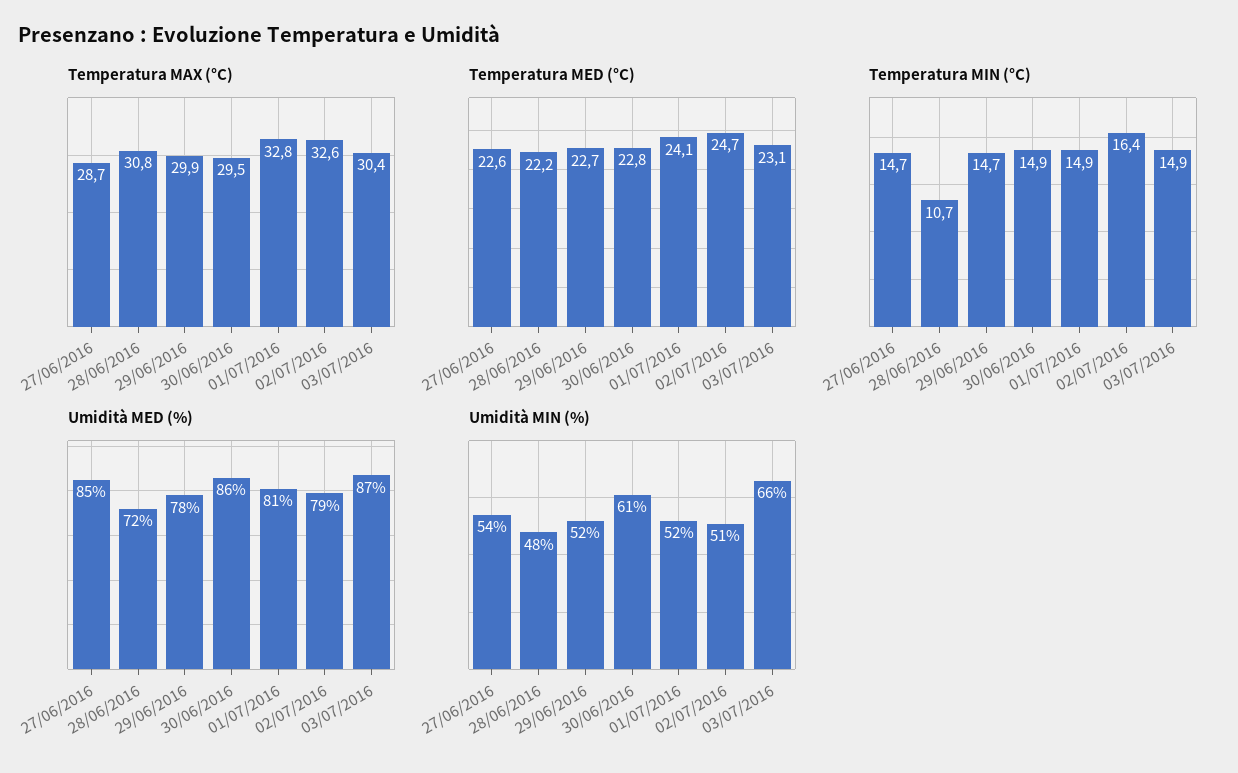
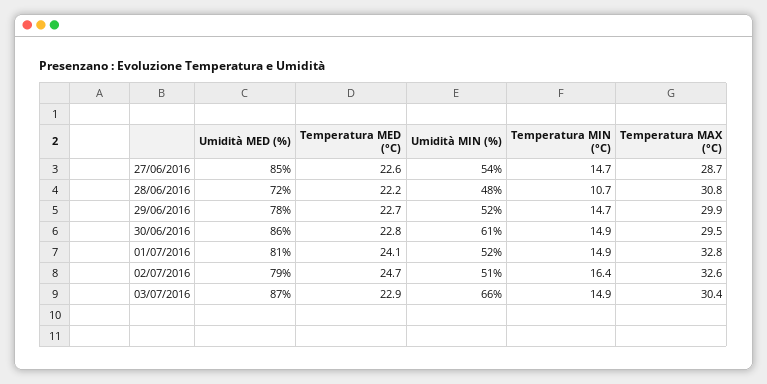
  {
    "Temperatura MAX (°C)": {
      "27/06/2016": 28.7,
      "28/06/2016": 30.8,
      "29/06/2016": 29.9,
      "30/06/2016": 29.5,
      "01/07/2016": 32.8,
      "02/07/2016": 32.6,
      "03/07/2016": 30.4
    },
    "Temperatura MED (°C)": {
      "27/06/2016": 22.6,
      "28/06/2016": 22.2,
      "29/06/2016": 22.7,
      "30/06/2016": 22.8,
      "01/07/2016": 24.1,
      "02/07/2016": 24.7,
-     "03/07/2016": 23.1
+     "03/07/2016": 22.9
    },
    "Temperatura MIN (°C)": {
      "27/06/2016": 14.7,
      "28/06/2016": 10.7,
      "29/06/2016": 14.7,
      "30/06/2016": 14.9,
      "01/07/2016": 14.9,
      "02/07/2016": 16.4,
      "03/07/2016": 14.9
    },
    "Umidità MED (%)": {
      "27/06/2016": 85,
      "28/06/2016": 72,
      "29/06/2016": 78,
      "30/06/2016": 86,
      "01/07/2016": 81,
      "02/07/2016": 79,
      "03/07/2016": 87
    },
    "Umidità MIN (%)": {
      "27/06/2016": 54,
      "28/06/2016": 48,
      "29/06/2016": 52,
      "30/06/2016": 61,
      "01/07/2016": 52,
      "02/07/2016": 51,
      "03/07/2016": 66
    }
  }

